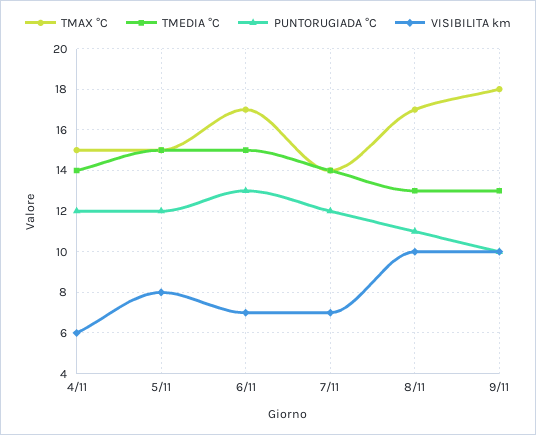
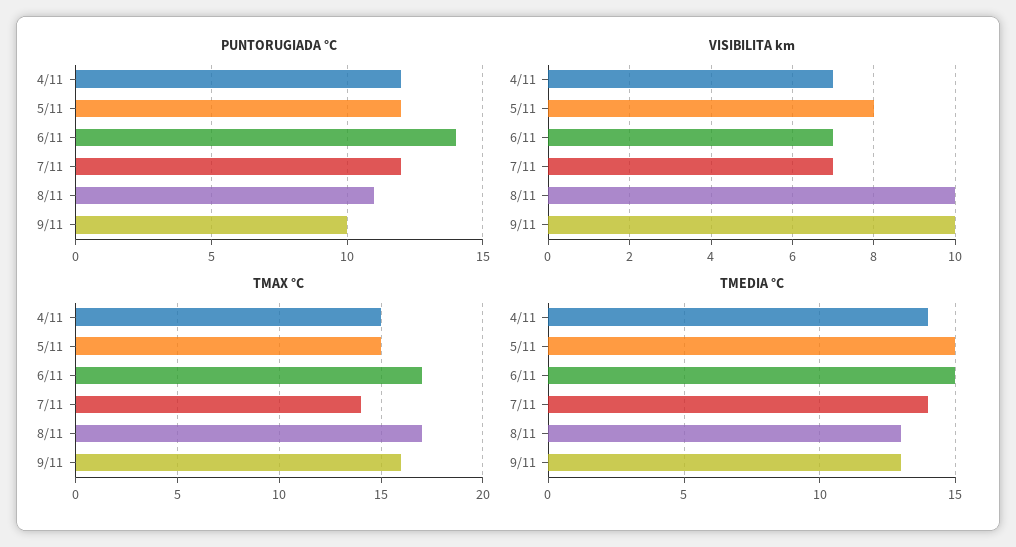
  {
    "TMAX °C": {
      "4/11": 15,
      "5/11": 15,
      "6/11": 17,
      "7/11": 14,
      "8/11": 17,
-     "9/11": 18
+     "9/11": 16
    },
    "TMEDIA °C": {
      "4/11": 14,
      "5/11": 15,
      "6/11": 15,
      "7/11": 14,
      "8/11": 13,
      "9/11": 13
    },
    "PUNTORUGIADA °C": {
      "4/11": 12,
      "5/11": 12,
-     "6/11": 13,
+     "6/11": 14,
      "7/11": 12,
      "8/11": 11,
      "9/11": 10
    },
    "VISIBILITA km": {
-     "4/11": 6,
+     "4/11": 7,
      "5/11": 8,
      "6/11": 7,
      "7/11": 7,
      "8/11": 10,
      "9/11": 10
    }
  }

